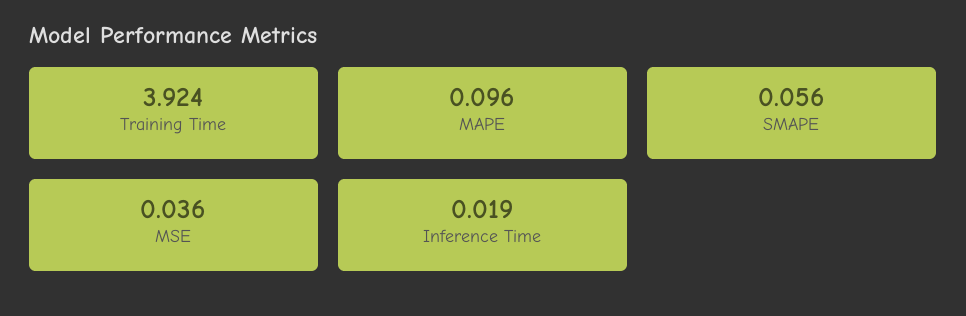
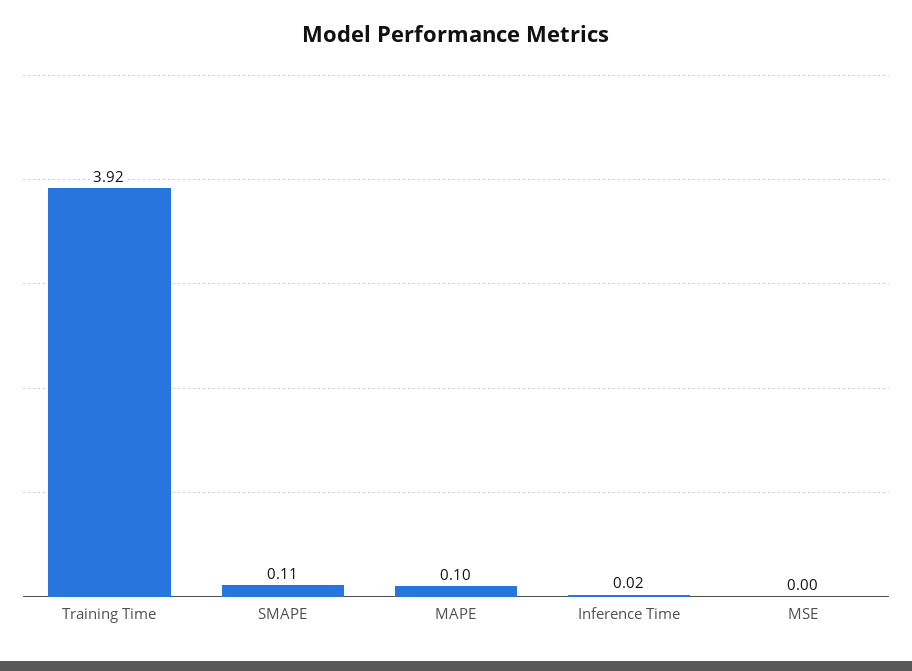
  {
    "Training Time": 3.924,
    "MAPE": 0.096,
-   "SMAPE": 0.056,
+   "SMAPE": 0.11,
-   "MSE": 0.036,
+   "MSE": 0,
    "Inference Time": 0.019
  }

